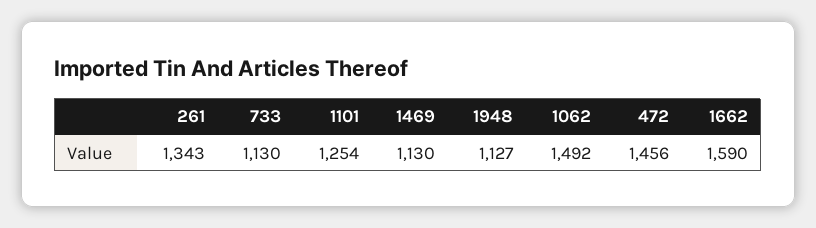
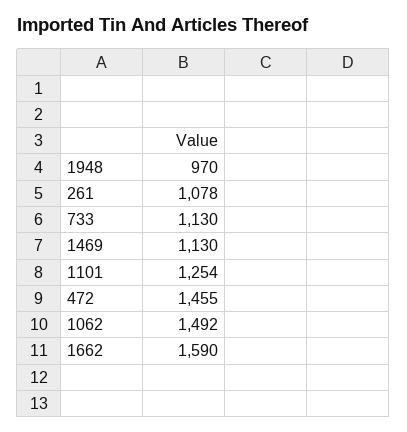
  {
-   "261": 1343,
+   "261": 1078,
    "733": 1130,
    "1101": 1254,
    "1469": 1130,
-   "1948": 1127,
+   "1948": 970,
    "1062": 1492,
-   "472": 1456,
+   "472": 1455,
    "1662": 1590
  }

